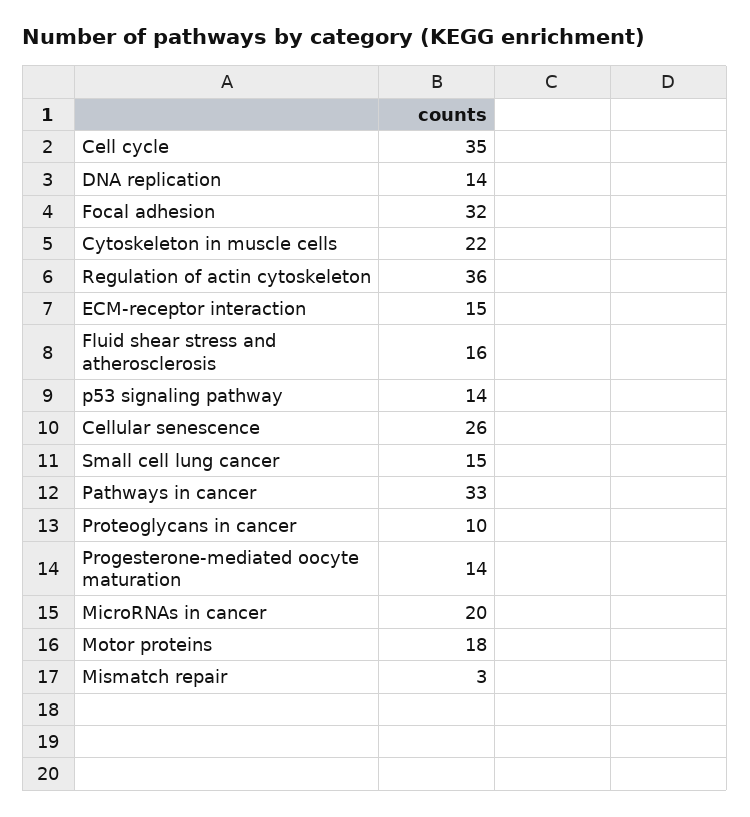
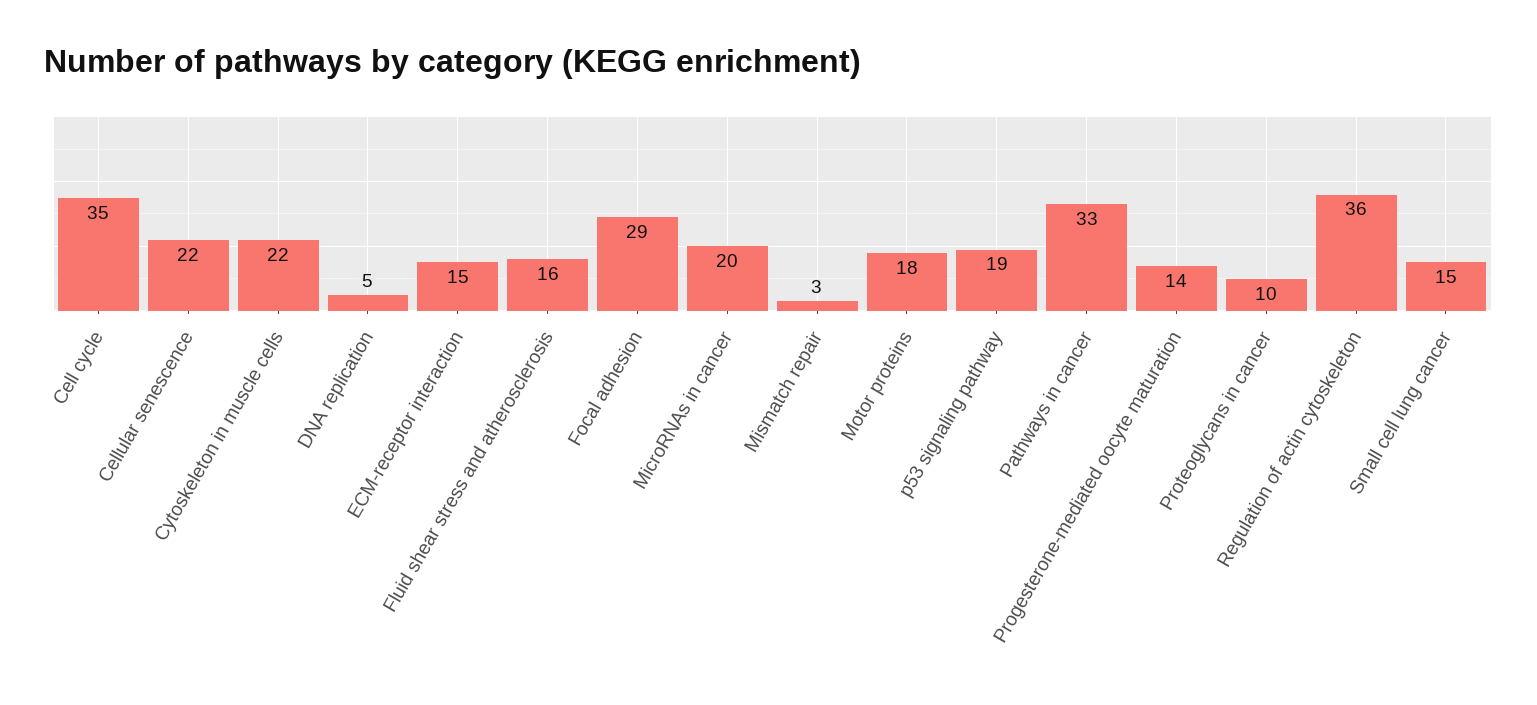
  {
    "Cell cycle": 35,
-   "DNA replication": 14,
+   "DNA replication": 5,
-   "Focal adhesion": 32,
+   "Focal adhesion": 29,
    "Cytoskeleton in muscle cells": 22,
    "Regulation of actin cytoskeleton": 36,
    "ECM-receptor interaction": 15,
    "Fluid shear stress and atherosclerosis": 16,
-   "p53 signaling pathway": 14,
+   "p53 signaling pathway": 19,
-   "Cellular senescence": 26,
+   "Cellular senescence": 22,
    "Small cell lung cancer": 15,
    "Pathways in cancer": 33,
    "Proteoglycans in cancer": 10,
    "Progesterone-mediated oocyte maturation": 14,
    "MicroRNAs in cancer": 20,
    "Motor proteins": 18,
    "Mismatch repair": 3
  }

